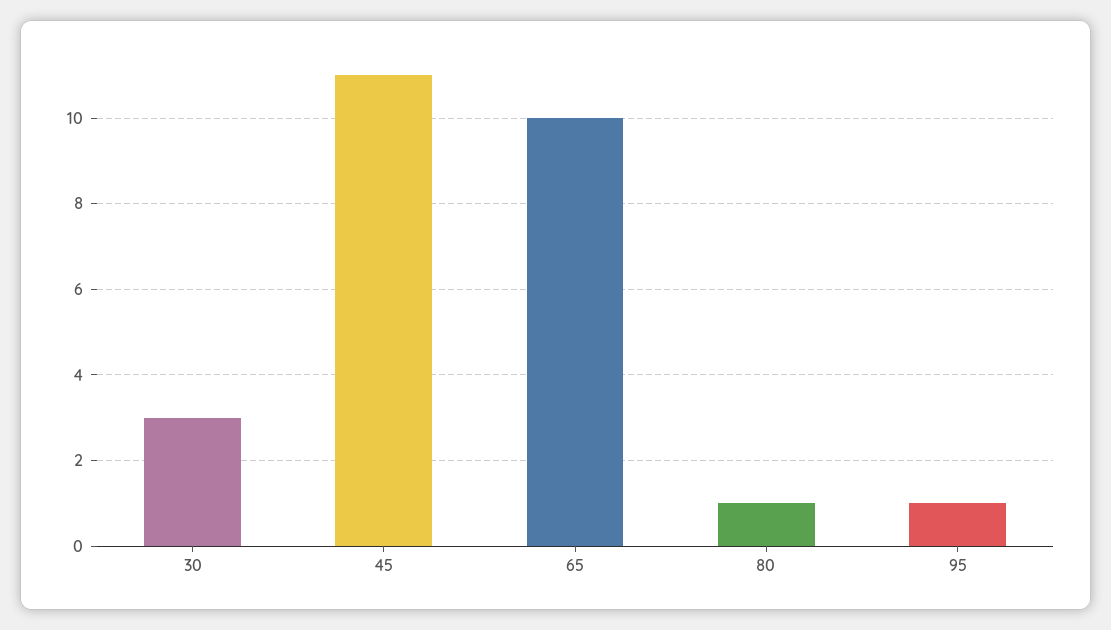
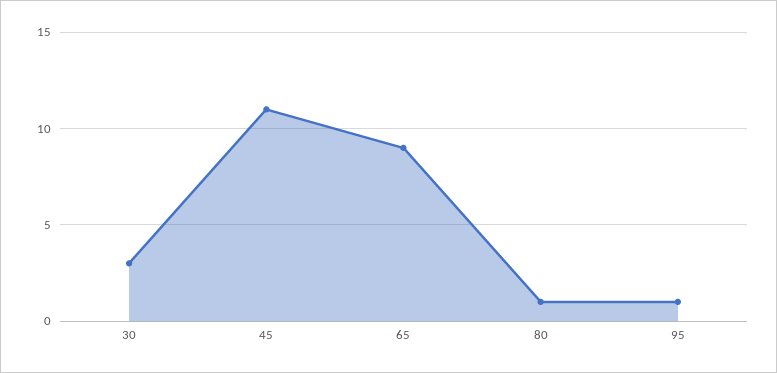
  {
    "30": 3,
    "45": 11,
-   "65": 10,
+   "65": 9,
    "80": 1,
    "95": 1
  }

